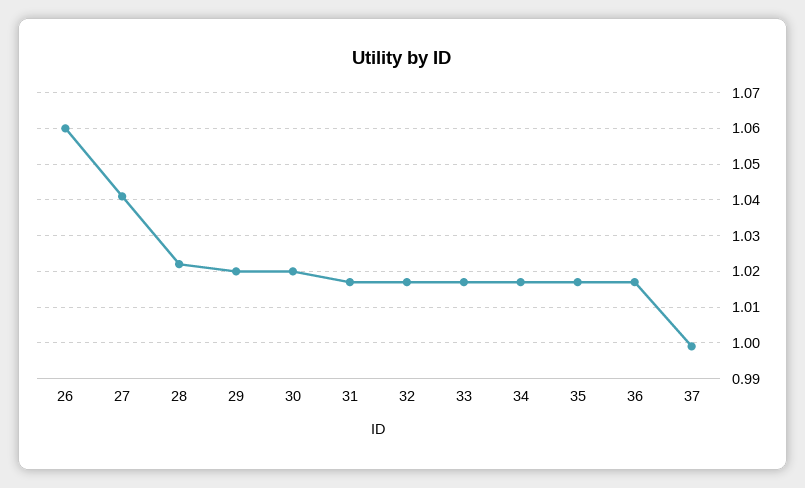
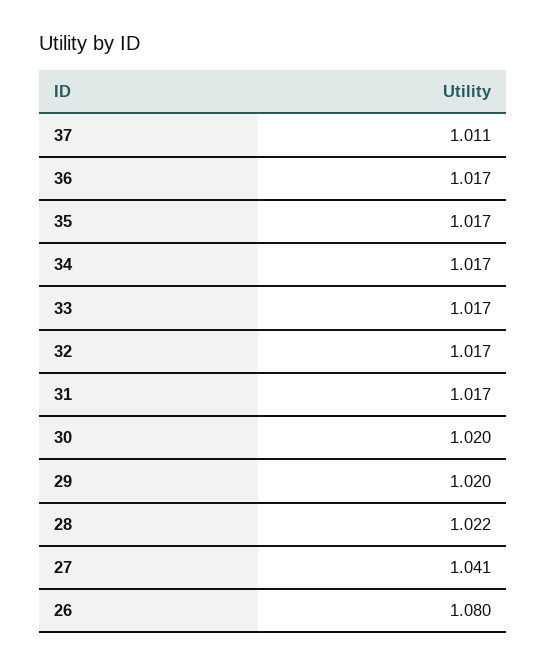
  {
-   "26": 1.06,
+   "26": 1.08,
    "27": 1.041,
    "28": 1.022,
    "29": 1.02,
    "30": 1.02,
    "31": 1.017,
    "32": 1.017,
    "33": 1.017,
    "34": 1.017,
    "35": 1.017,
    "36": 1.017,
-   "37": 1
+   "37": 1.011
  }

